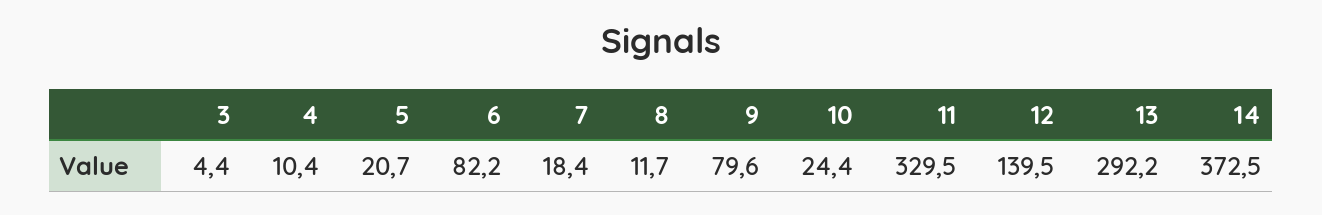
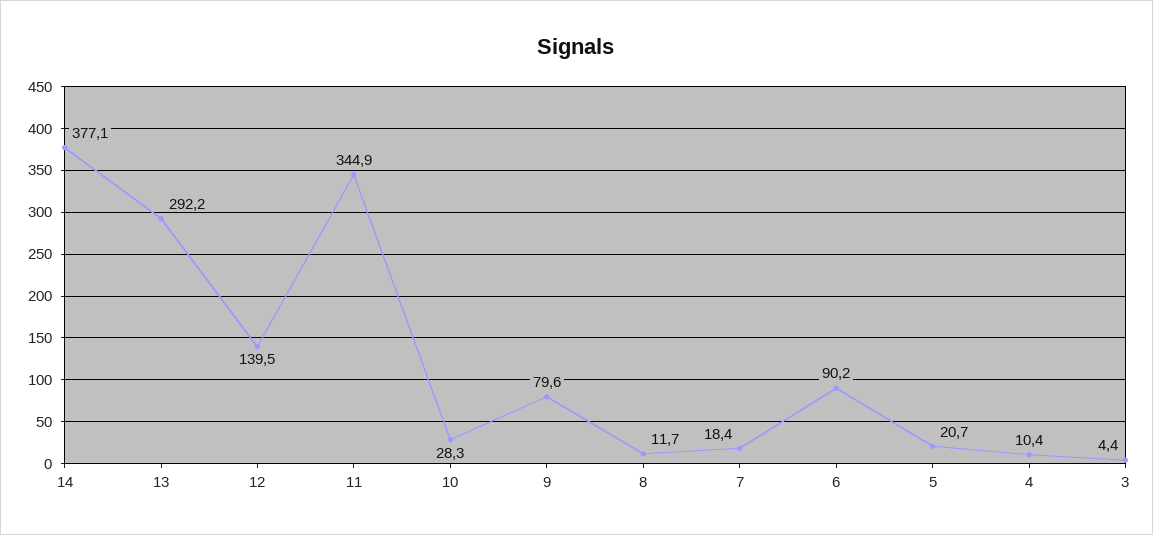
  {
    "3": 4.4,
    "4": 10.4,
    "5": 20.7,
-   "6": 82.2,
+   "6": 90.2,
    "7": 18.4,
    "8": 11.7,
    "9": 79.6,
-   "10": 24.4,
+   "10": 28.3,
-   "11": 329.5,
+   "11": 344.9,
    "12": 139.5,
    "13": 292.2,
-   "14": 372.5
+   "14": 377.1
  }

